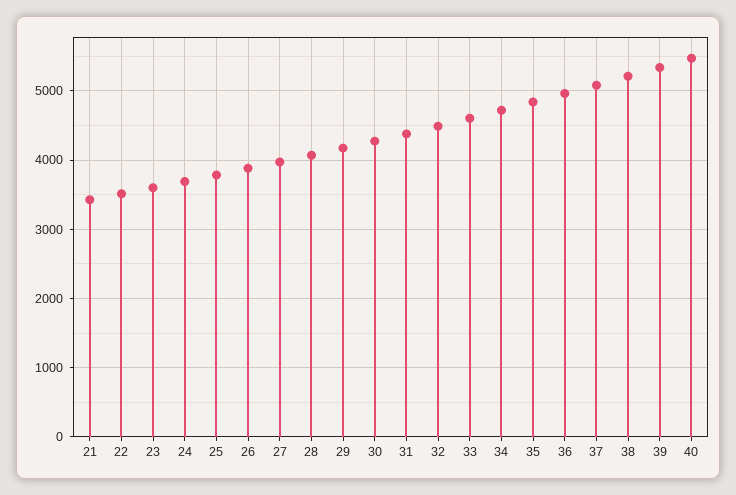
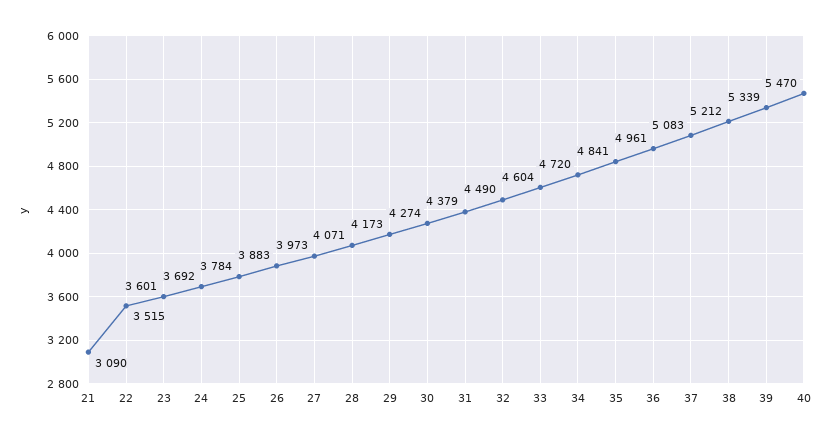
  {
-   "21": 3400,
+   "21": 3090,
    "22": 3515,
    "23": 3601,
    "24": 3692,
    "25": 3784,
    "26": 3883,
    "27": 3973,
    "28": 4071,
    "29": 4173,
    "30": 4274,
    "31": 4379,
    "32": 4490,
    "33": 4604,
    "34": 4720,
    "35": 4841,
    "36": 4961,
    "37": 5083,
    "38": 5212,
    "39": 5339,
    "40": 5470
  }

